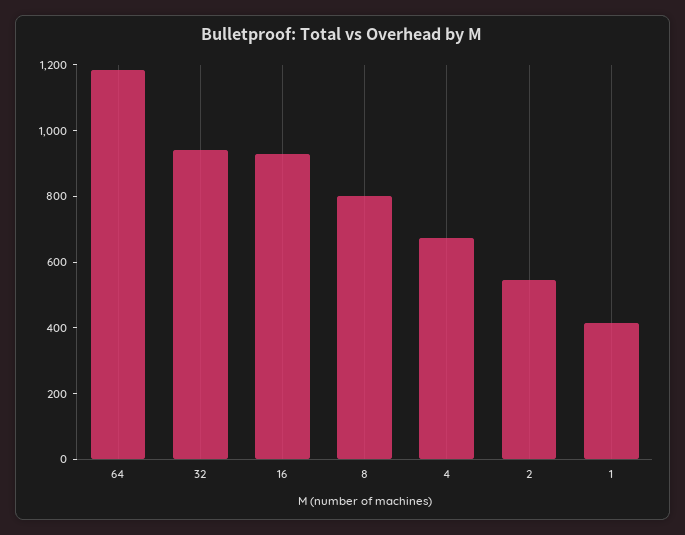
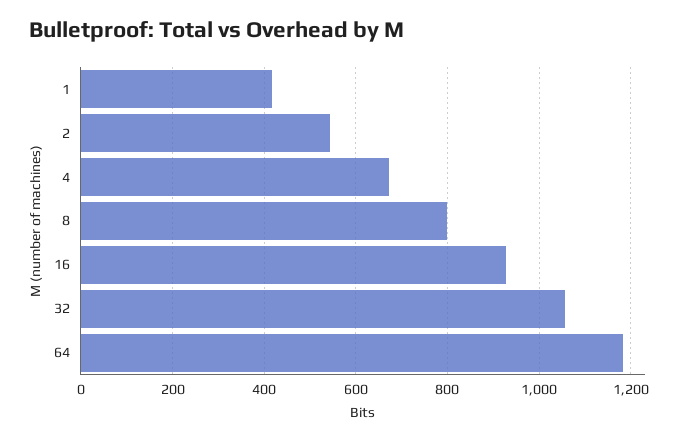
  {
    "64": 1180,
-   "32": 950,
+   "32": 1060,
    "16": 920,
    "8": 800,
    "4": 680,
    "2": 540,
    "1": 420
  }

